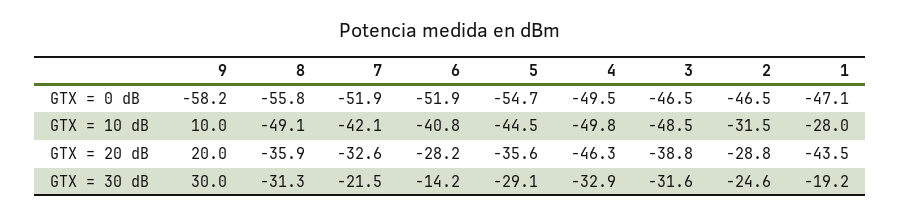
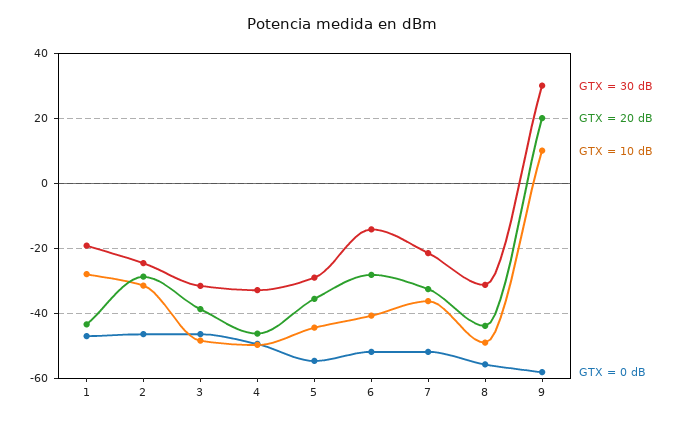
  {
    "GTX = 0 dB": {
      "9": -58.2,
      "8": -55.8,
      "7": -51.9,
      "6": -51.9,
      "5": -54.7,
      "4": -49.5,
      "3": -46.5,
      "2": -46.5,
      "1": -47.1
    },
    "GTX = 10 dB": {
      "9": 10,
      "8": -49.1,
-     "7": -42.1,
+     "7": -36,
      "6": -40.8,
      "5": -44.5,
      "4": -49.8,
      "3": -48.5,
      "2": -31.5,
      "1": -28
    },
    "GTX = 20 dB": {
      "9": 20,
-     "8": -35.9,
+     "8": -44,
      "7": -32.6,
      "6": -28.2,
      "5": -35.6,
      "4": -46.3,
      "3": -38.8,
      "2": -28.8,
      "1": -43.5
    },
    "GTX = 30 dB": {
      "9": 30,
      "8": -31.3,
      "7": -21.5,
      "6": -14.2,
      "5": -29.1,
      "4": -32.9,
      "3": -31.6,
      "2": -24.6,
      "1": -19.2
    }
  }

